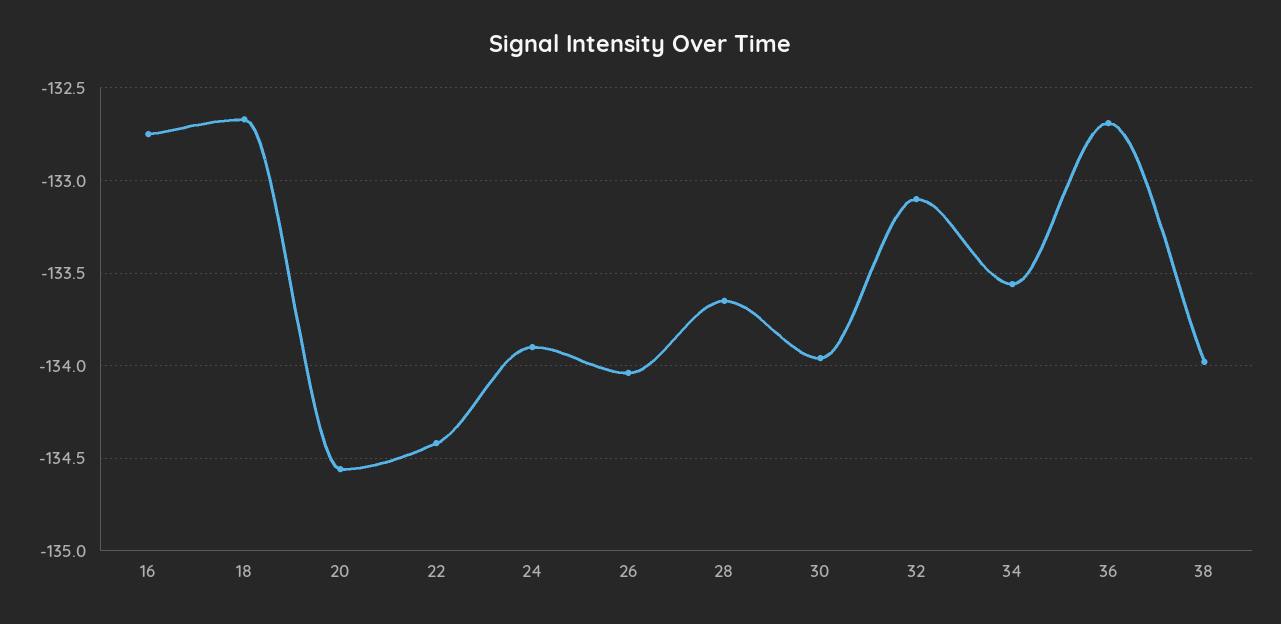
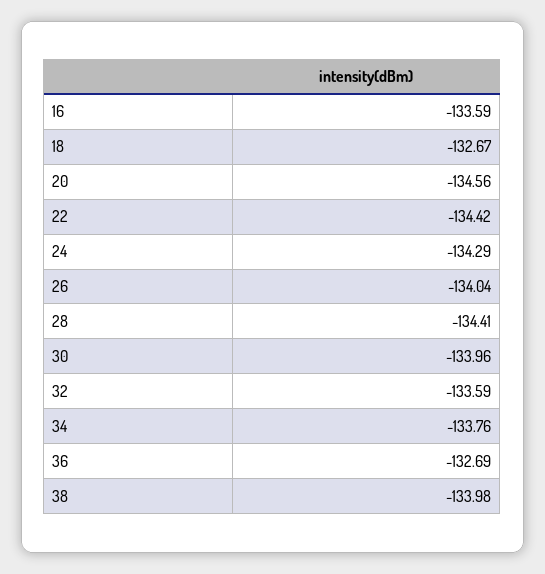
  {
-   "16": -132.75,
+   "16": -133.59,
    "18": -132.67,
    "20": -134.56,
    "22": -134.42,
-   "24": -133.9,
+   "24": -134.29,
    "26": -134.04,
-   "28": -133.65,
+   "28": -134.41,
    "30": -133.96,
-   "32": -133.1,
+   "32": -133.59,
-   "34": -133.55,
+   "34": -133.76,
    "36": -132.69,
    "38": -133.98
  }

